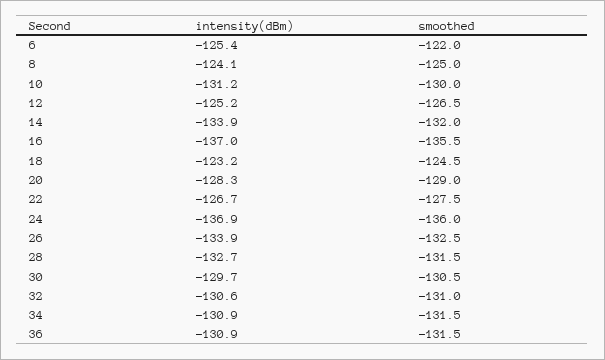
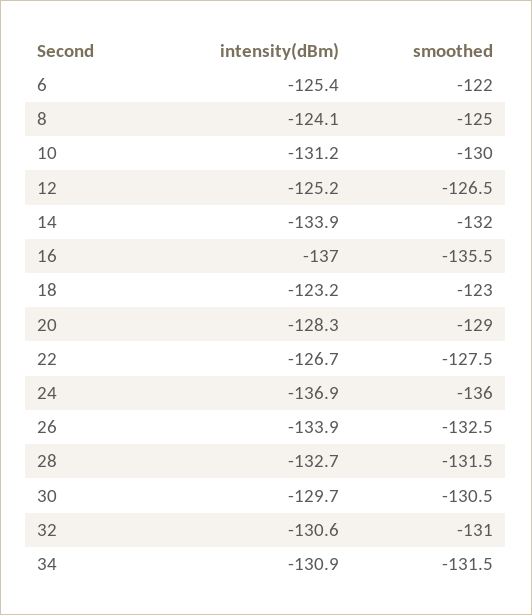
  {
    "intensity(dBm)": {
      "6": -125.4,
      "8": -124.1,
      "10": -131.2,
      "12": -125.2,
      "14": -133.9,
      "16": -137,
      "18": -123.2,
      "20": -128.3,
      "22": -126.7,
      "24": -136.9,
      "26": -133.9,
      "28": -132.7,
      "30": -129.7,
      "32": -130.6,
-     "34": -130.9,
+     "34": -130.9
-     "36": -130.9
    },
    "smoothed": {
      "6": -122,
      "8": -125,
      "10": -130,
      "12": -126.5,
      "14": -132,
      "16": -135.5,
-     "18": -124.5,
+     "18": -123,
      "20": -129,
      "22": -127.5,
      "24": -136,
      "26": -132.5,
      "28": -131.5,
      "30": -130.5,
      "32": -131,
-     "34": -131.5,
+     "34": -131.5
-     "36": -131.5
    }
  }

